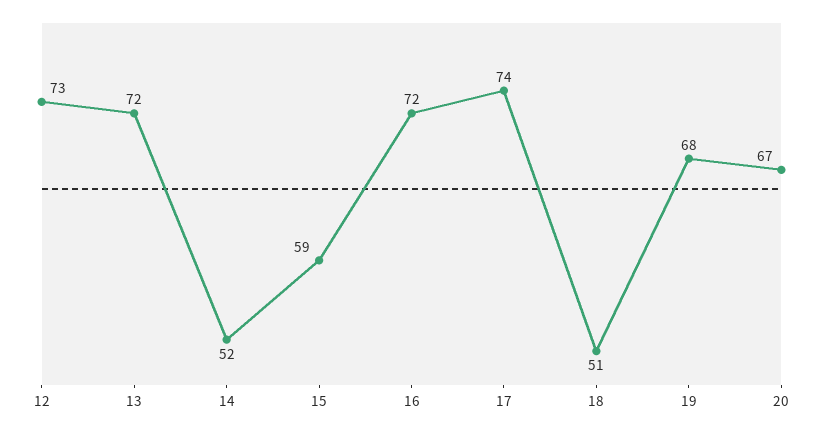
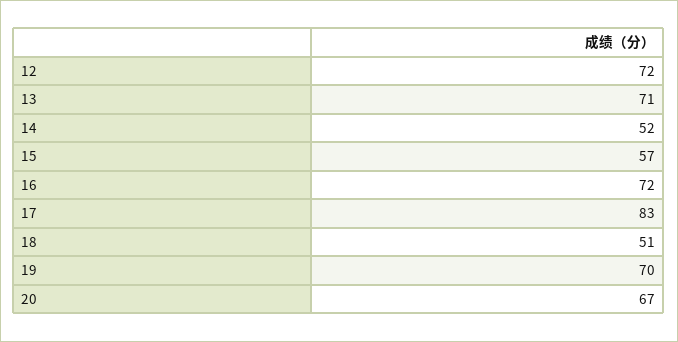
  {
-   "12": 73,
+   "12": 72,
-   "13": 72,
+   "13": 71,
    "14": 52,
-   "15": 59,
+   "15": 57,
    "16": 72,
-   "17": 74,
+   "17": 83,
    "18": 51,
-   "19": 68,
+   "19": 70,
    "20": 67
  }

